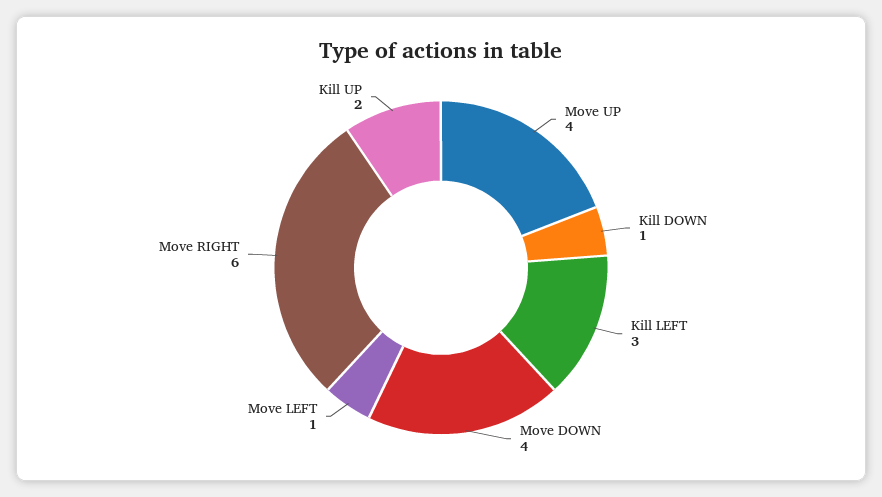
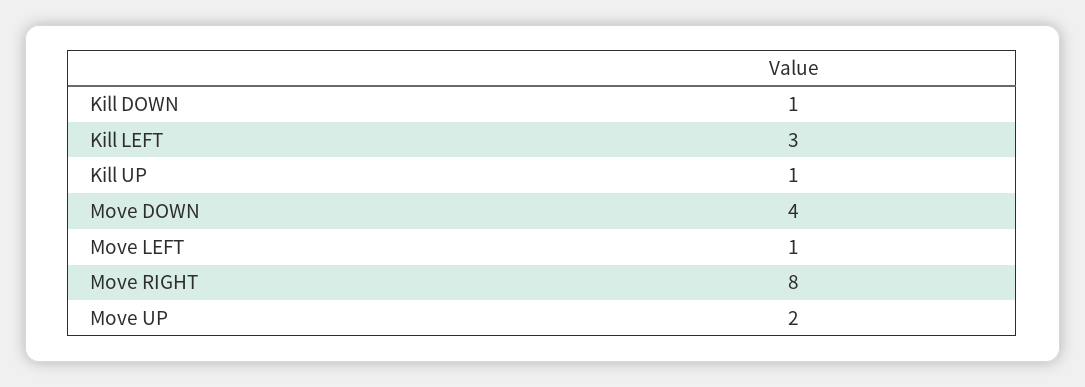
  {
-   "Move UP": 4,
+   "Move UP": 2,
    "Kill DOWN": 1,
    "Kill LEFT": 3,
    "Move DOWN": 4,
    "Move LEFT": 1,
-   "Move RIGHT": 6,
+   "Move RIGHT": 8,
-   "Kill UP": 2
+   "Kill UP": 1
  }

